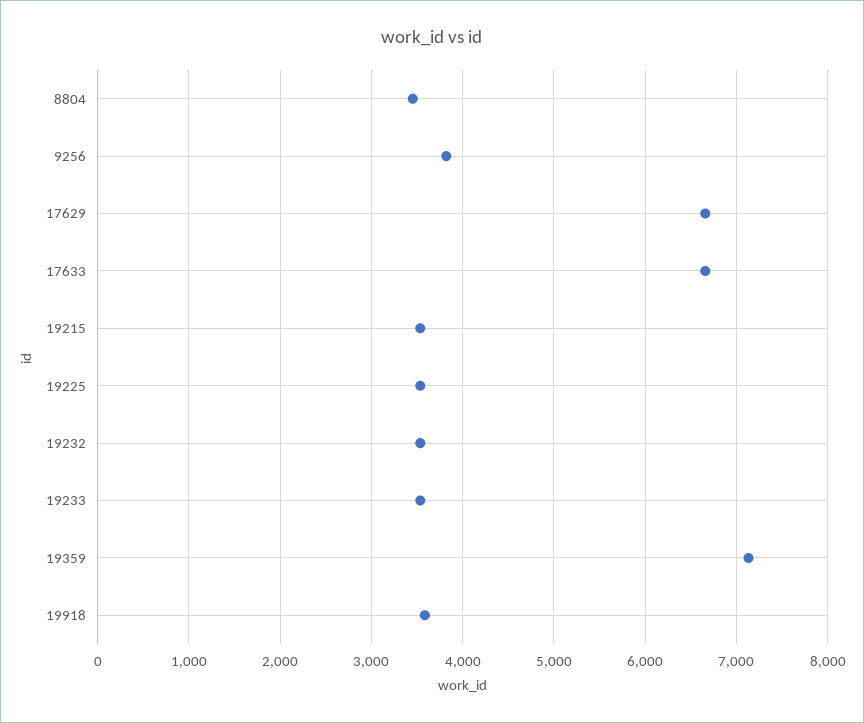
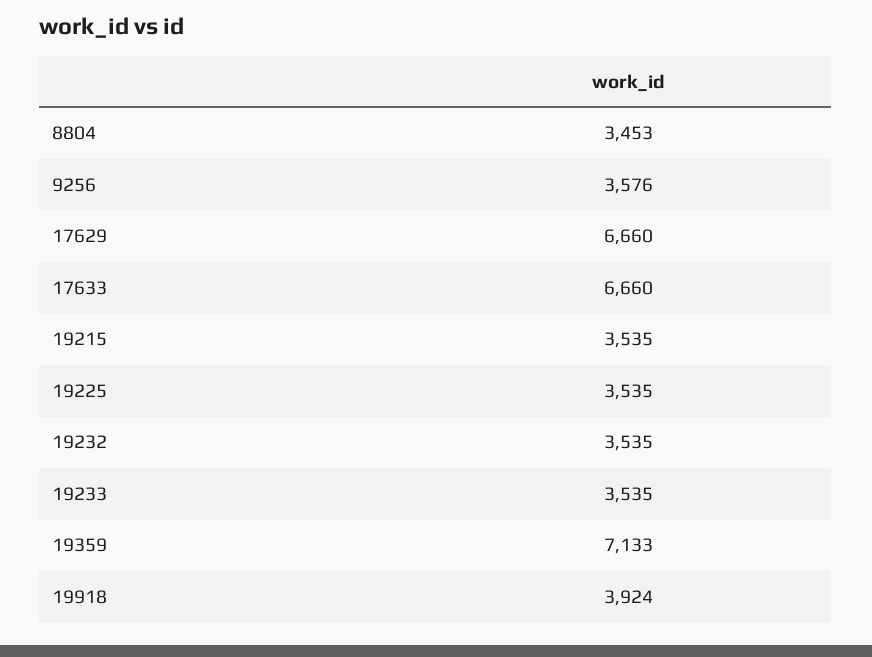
  {
    "8804": 3453,
-   "9256": 3800,
+   "9256": 3576,
    "17629": 6660,
    "17633": 6660,
    "19215": 3535,
    "19225": 3535,
    "19232": 3535,
    "19233": 3535,
    "19359": 7133,
-   "19918": 3600
+   "19918": 3924
  }

